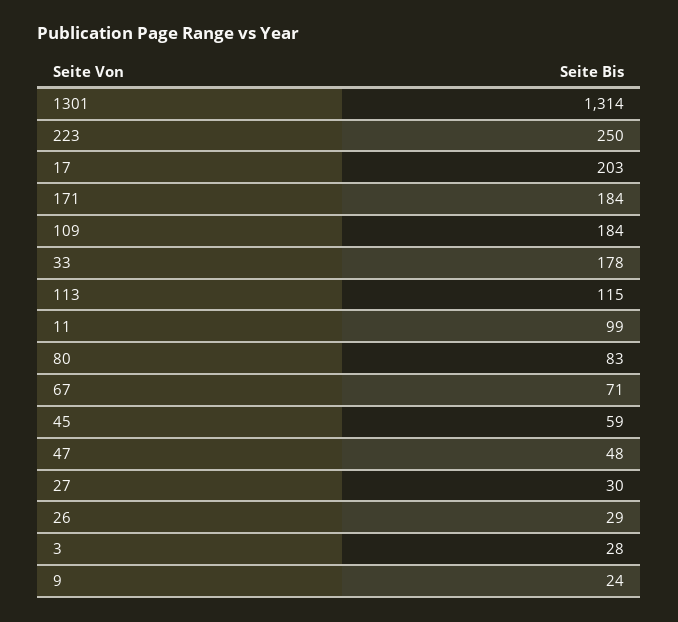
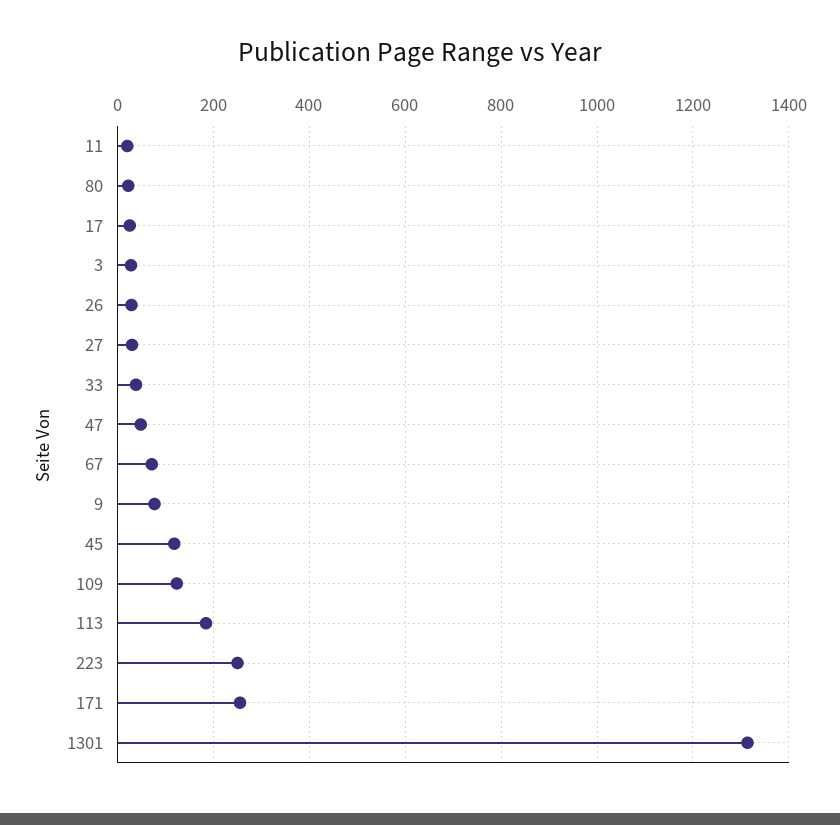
  {
    "1301": 1314,
    "223": 250,
-   "17": 203,
+   "17": 20,
-   "171": 184,
+   "171": 260,
-   "109": 184,
+   "109": 120,
-   "33": 178,
+   "33": 40,
-   "113": 115,
+   "113": 180,
-   "11": 99,
+   "11": 20,
-   "80": 83,
+   "80": 20,
    "67": 71,
-   "45": 59,
+   "45": 120,
    "47": 48,
    "27": 30,
    "26": 29,
    "3": 28,
-   "9": 24
+   "9": 80
  }

